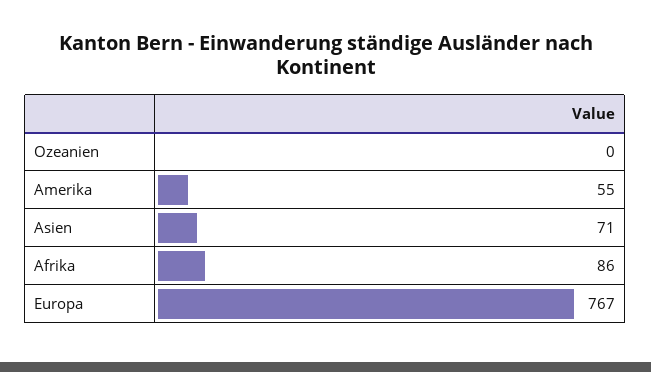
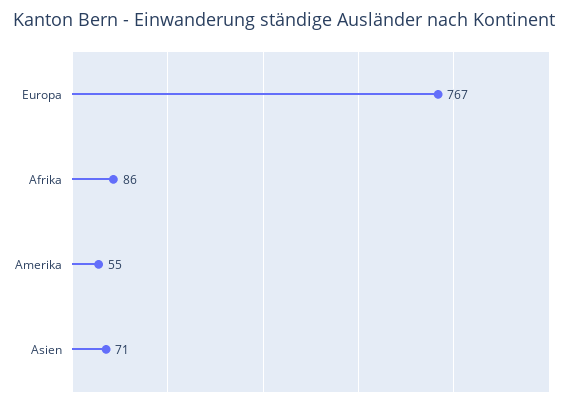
  {
-   "Ozeanien": 0,
    "Amerika": 55,
    "Asien": 71,
    "Afrika": 86,
    "Europa": 767
  }

